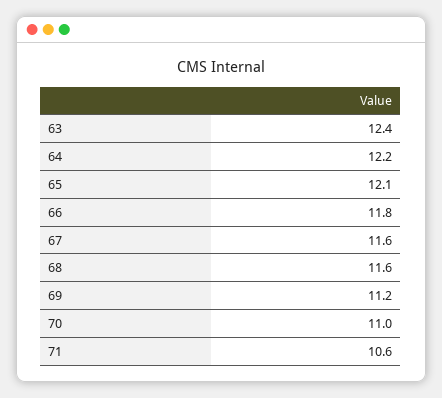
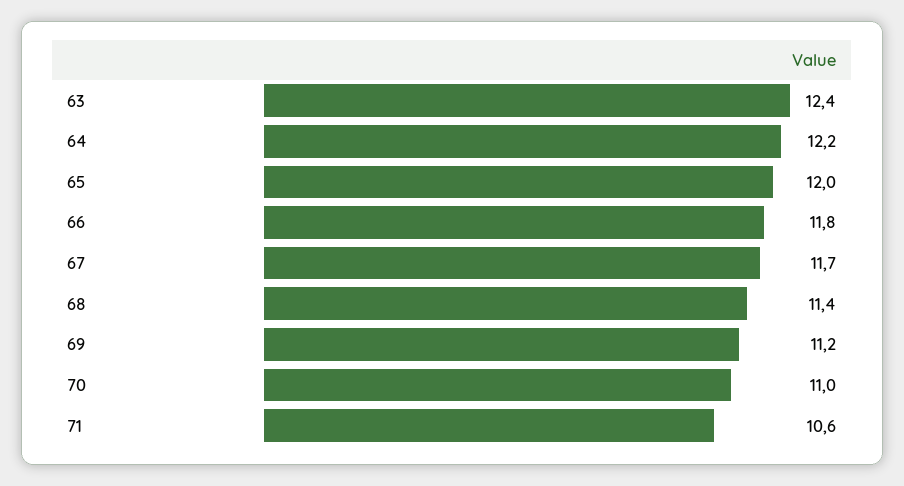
  {
    "63": 12.4,
    "64": 12.2,
-   "65": 12.1,
+   "65": 12,
    "66": 11.8,
-   "67": 11.6,
+   "67": 11.7,
-   "68": 11.6,
+   "68": 11.4,
    "69": 11.2,
    "70": 11,
    "71": 10.6
  }

